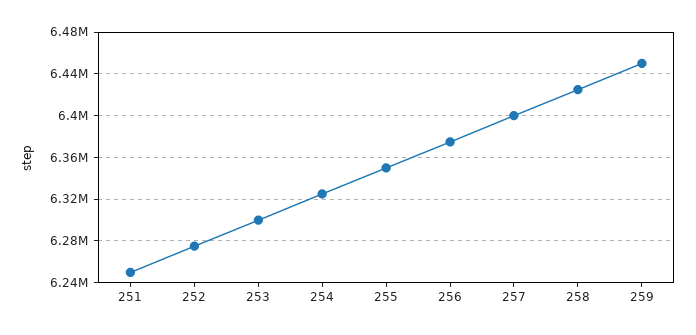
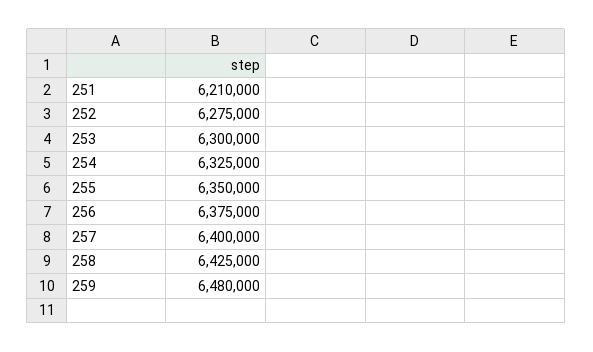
  {
-   "251": 6250000,
+   "251": 6210000,
    "252": 6275000,
    "253": 6300000,
    "254": 6325000,
    "255": 6350000,
    "256": 6375000,
    "257": 6400000,
    "258": 6425000,
-   "259": 6450000
+   "259": 6480000
  }

